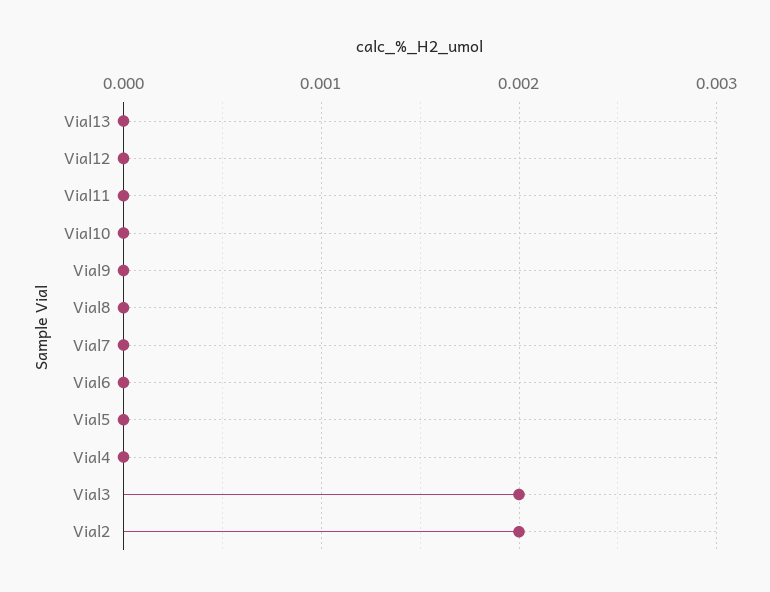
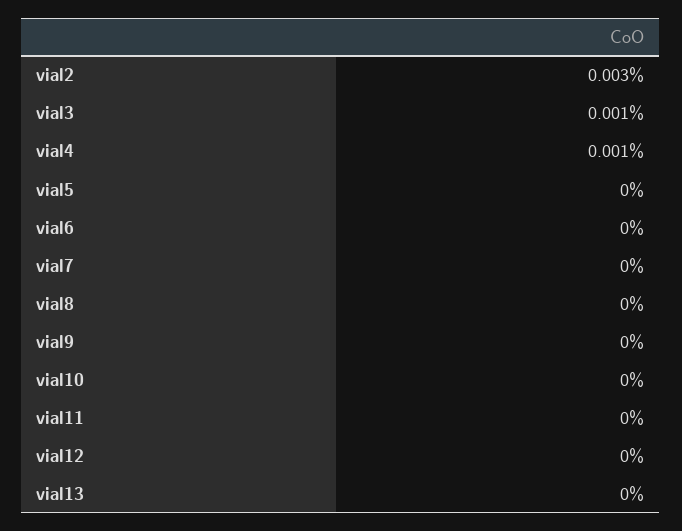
  {
    "Vial13": 0,
    "Vial12": 0,
    "Vial11": 0,
    "Vial10": 0,
    "Vial9": 0,
    "Vial8": 0,
    "Vial7": 0,
    "Vial6": 0,
    "Vial5": 0,
-   "Vial4": 0,
+   "Vial4": 0.001,
-   "Vial3": 0.002,
+   "Vial3": 0.001,
-   "Vial2": 0.002
+   "Vial2": 0.003
  }

